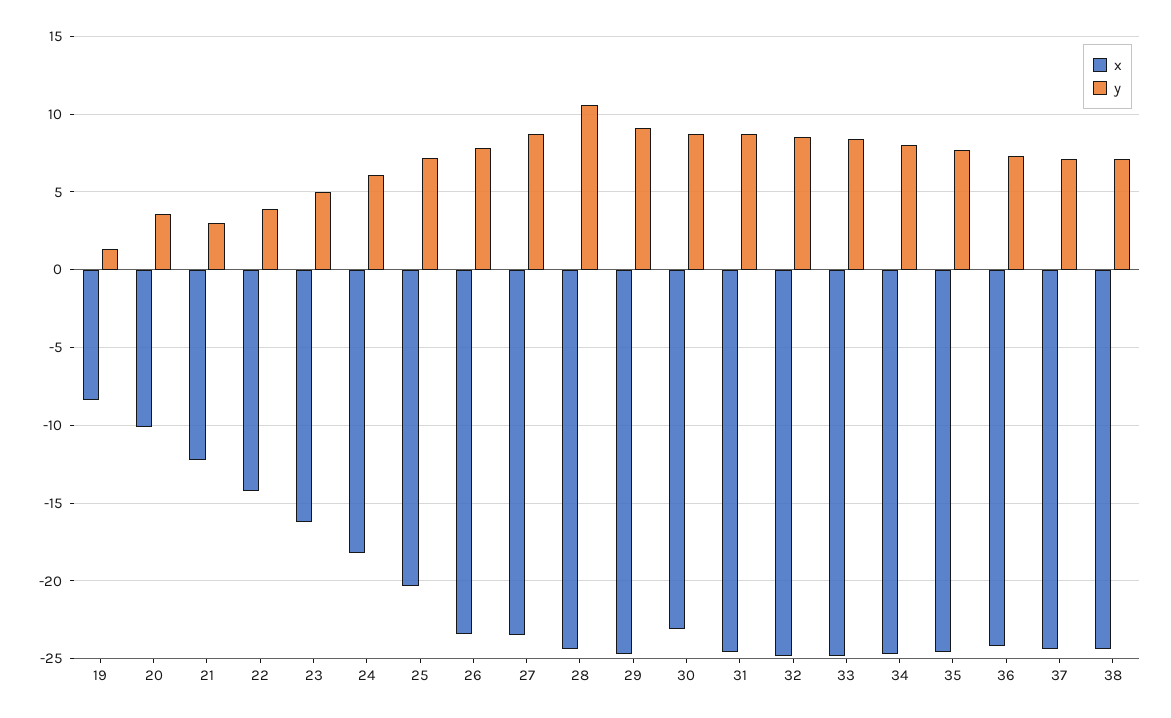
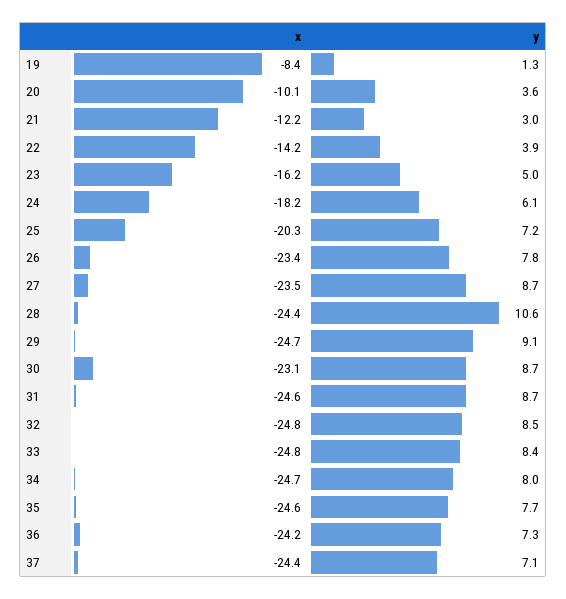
  {
    "x": {
      "19": -8.4,
      "20": -10.1,
      "21": -12.2,
      "22": -14.2,
      "23": -16.2,
      "24": -18.2,
      "25": -20.3,
      "26": -23.4,
      "27": -23.5,
      "28": -24.4,
      "29": -24.7,
      "30": -23.1,
      "31": -24.6,
      "32": -24.8,
      "33": -24.8,
      "34": -24.7,
      "35": -24.6,
      "36": -24.2,
-     "37": -24.4,
+     "37": -24.4
-     "38": -24.5
    },
    "y": {
      "19": 1.3,
      "20": 3.6,
      "21": 3,
      "22": 3.9,
      "23": 5,
      "24": 6.1,
      "25": 7.2,
      "26": 7.8,
      "27": 8.7,
      "28": 10.6,
      "29": 9.1,
      "30": 8.7,
      "31": 8.7,
      "32": 8.5,
      "33": 8.4,
      "34": 8,
      "35": 7.7,
      "36": 7.3,
-     "37": 7.1,
+     "37": 7.1
-     "38": 7
    }
  }

